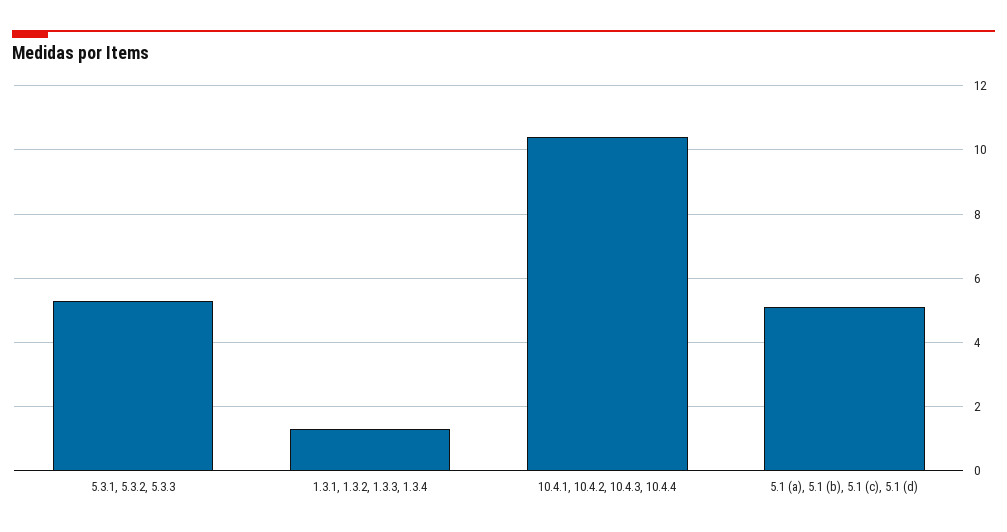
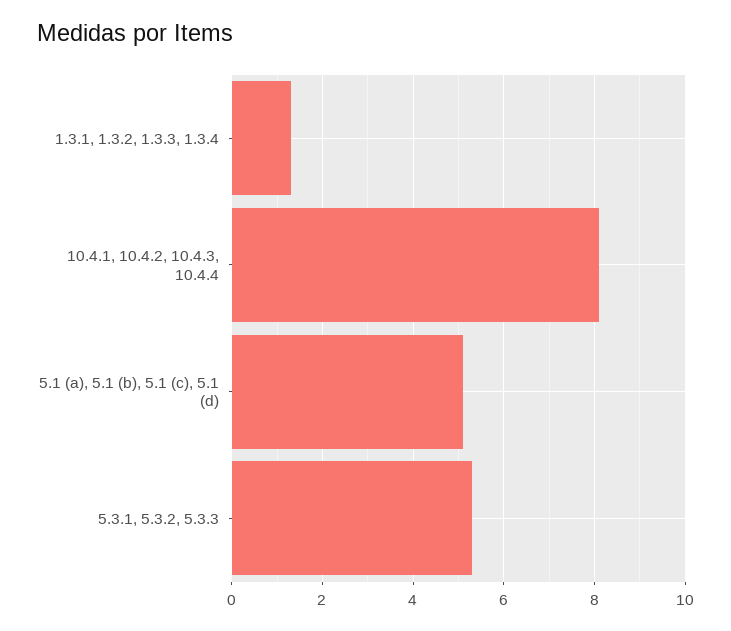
  {
    "5.3.1, 5.3.2, 5.3.3": 5.5,
    "1.3.1, 1.3.2, 1.3.3, 1.3.4": 1.5,
-   "10.4.1, 10.4.2, 10.4.3, 10.4.4": 10.5,
+   "10.4.1, 10.4.2, 10.4.3, 10.4.4": 8,
    "5.1 (a), 5.1 (b), 5.1 (c), 5.1 (d)": 5
  }

